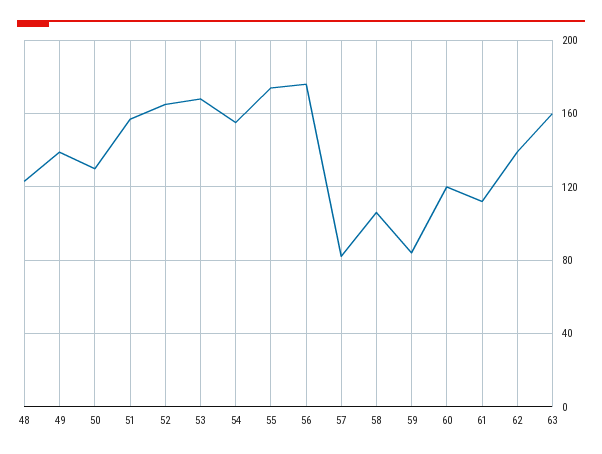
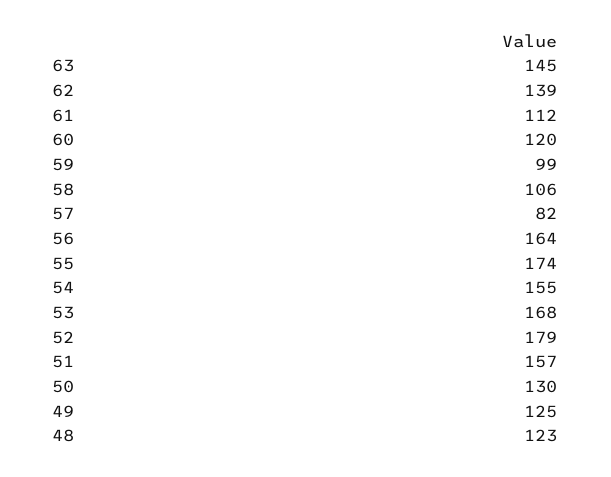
  {
    "48": 123,
-   "49": 140,
+   "49": 125,
    "50": 130,
    "51": 157,
-   "52": 165,
+   "52": 179,
    "53": 168,
    "54": 155,
    "55": 174,
-   "56": 175,
+   "56": 164,
    "57": 82,
    "58": 106,
-   "59": 85,
+   "59": 99,
    "60": 120,
    "61": 112,
    "62": 139,
-   "63": 160
+   "63": 145
  }

